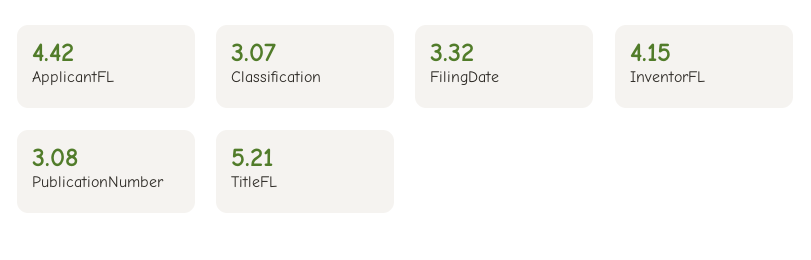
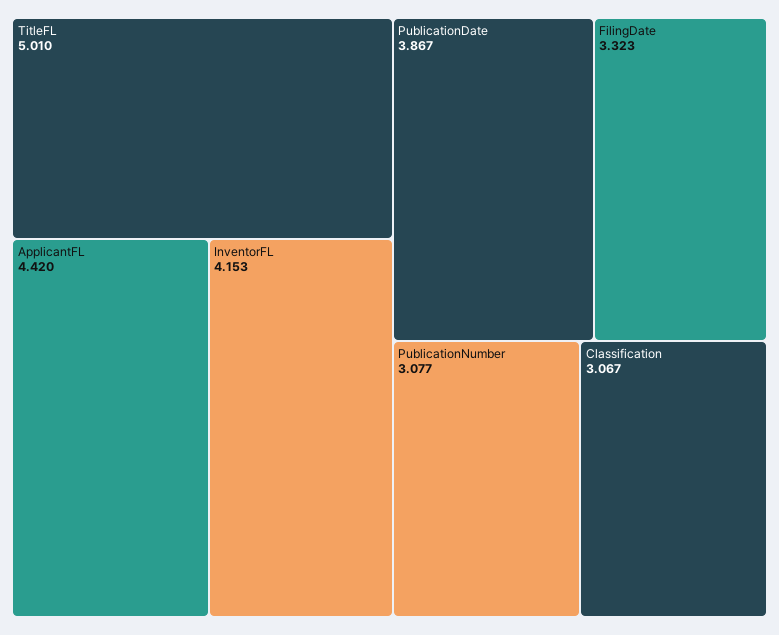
  {
    "ApplicantFL": 4.42,
    "Classification": 3.067,
    "FilingDate": 3.323,
    "InventorFL": 4.153,
    "PublicationNumber": 3.077,
-   "TitleFL": 5.21
+   "TitleFL": 5.01,
+   "PublicationDate": 3.867
  }

